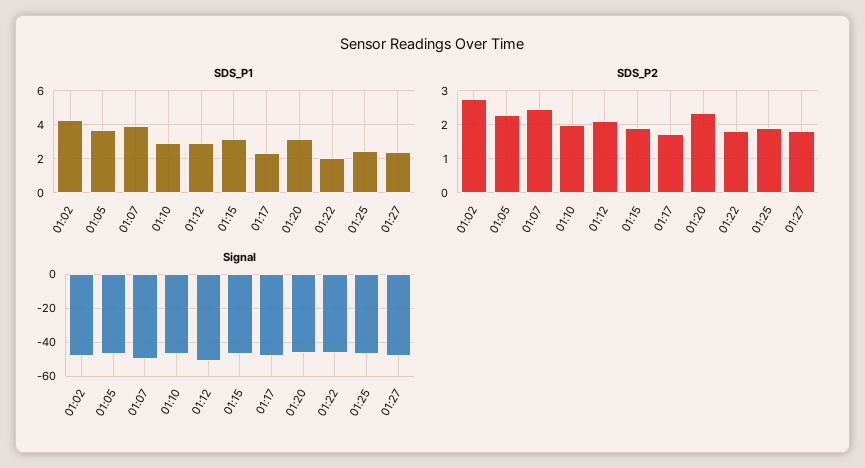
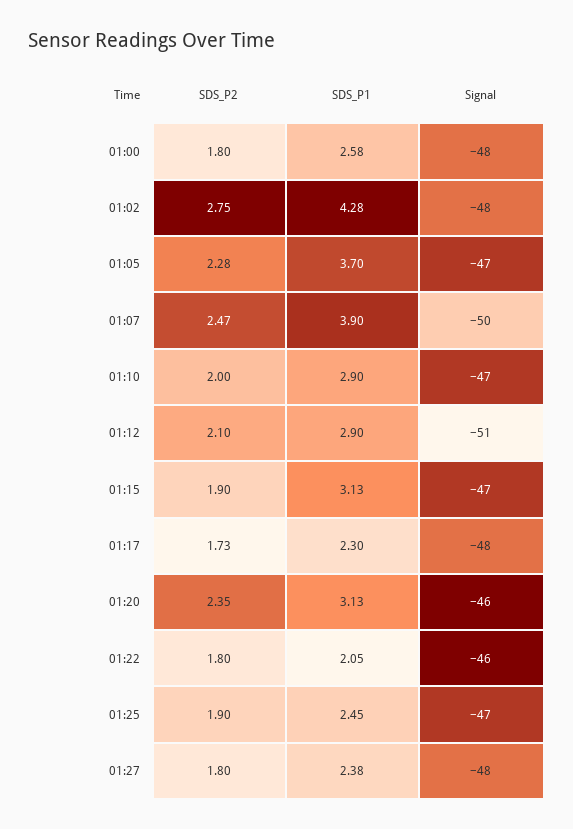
  {
    "SDS_P1": {
      "01:02": 4.28,
      "01:05": 3.7,
      "01:07": 3.9,
      "01:10": 2.9,
      "01:12": 2.9,
      "01:15": 3.13,
      "01:17": 2.3,
      "01:20": 3.13,
      "01:22": 2.05,
      "01:25": 2.45,
-     "01:27": 2.38
+     "01:27": 2.38,
+     "01:00": 2.58
    },
    "SDS_P2": {
      "01:02": 2.75,
      "01:05": 2.28,
      "01:07": 2.47,
      "01:10": 2,
      "01:12": 2.1,
      "01:15": 1.9,
      "01:17": 1.73,
      "01:20": 2.35,
      "01:22": 1.8,
      "01:25": 1.9,
-     "01:27": 1.8
+     "01:27": 1.8,
+     "01:00": 1.8
    },
    "Signal": {
      "01:02": -48,
      "01:05": -47,
      "01:07": -50,
      "01:10": -47,
      "01:12": -51,
      "01:15": -47,
      "01:17": -48,
      "01:20": -46,
      "01:22": -46,
      "01:25": -47,
-     "01:27": -48
+     "01:27": -48,
+     "01:00": -48
    }
  }

